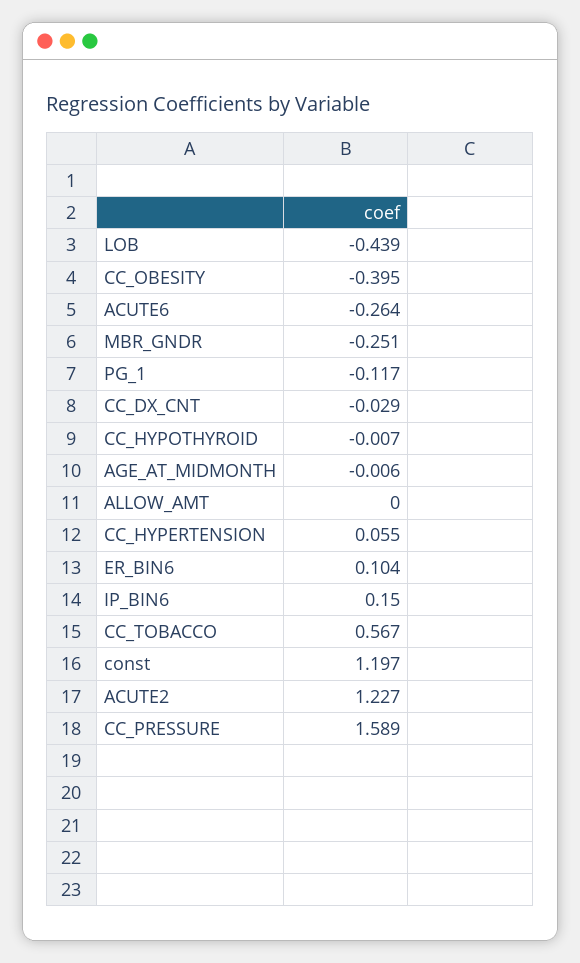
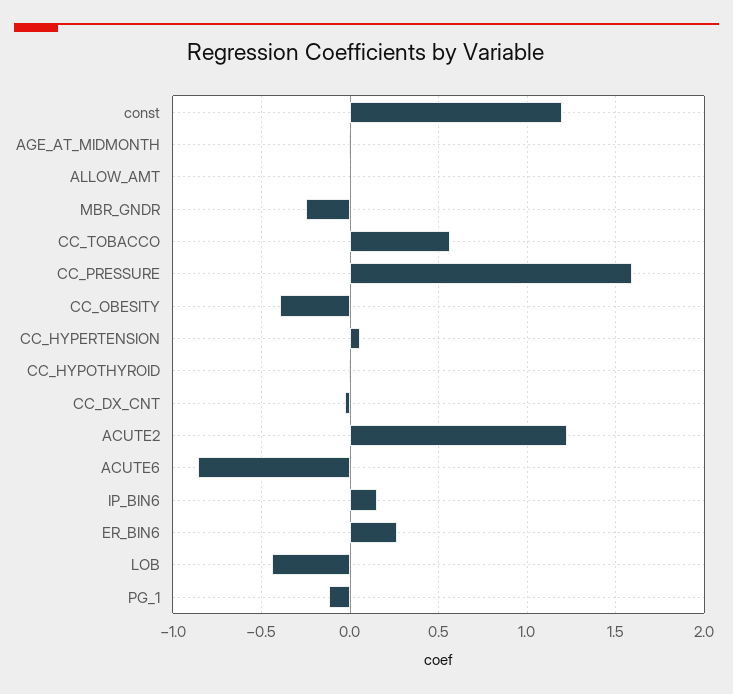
  {
    "LOB": -0.439,
    "CC_OBESITY": -0.395,
-   "ACUTE6": -0.264,
+   "ACUTE6": -0.85,
    "MBR_GNDR": -0.251,
    "PG_1": -0.117,
    "CC_DX_CNT": -0.029,
    "CC_HYPOTHYROID": -0.007,
    "AGE_AT_MIDMONTH": -0.006,
    "ALLOW_AMT": 0,
    "CC_HYPERTENSION": 0.055,
-   "ER_BIN6": 0.104,
+   "ER_BIN6": 0.25,
    "IP_BIN6": 0.15,
    "CC_TOBACCO": 0.567,
    "const": 1.197,
    "ACUTE2": 1.227,
    "CC_PRESSURE": 1.589
  }

